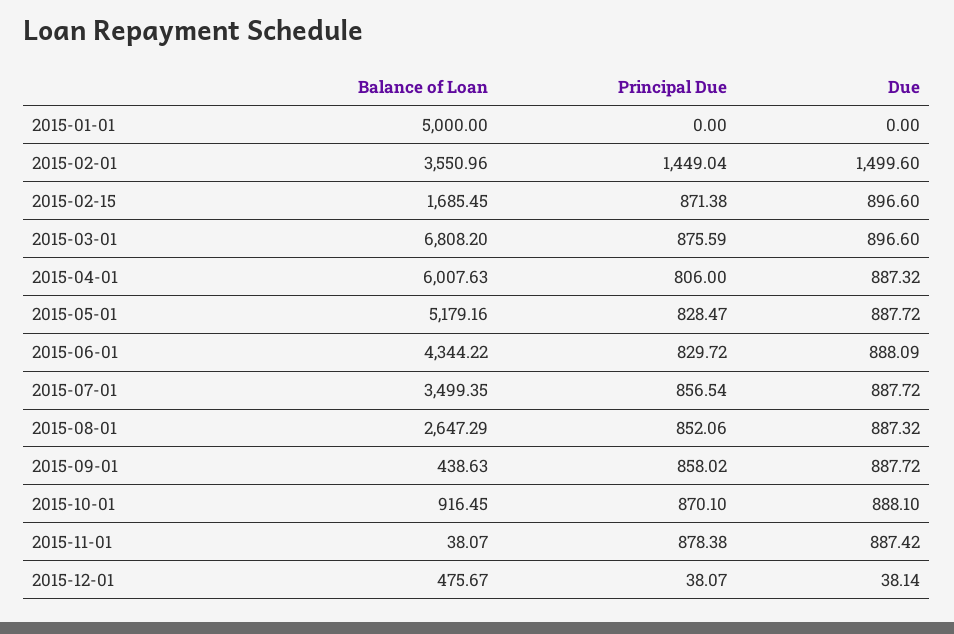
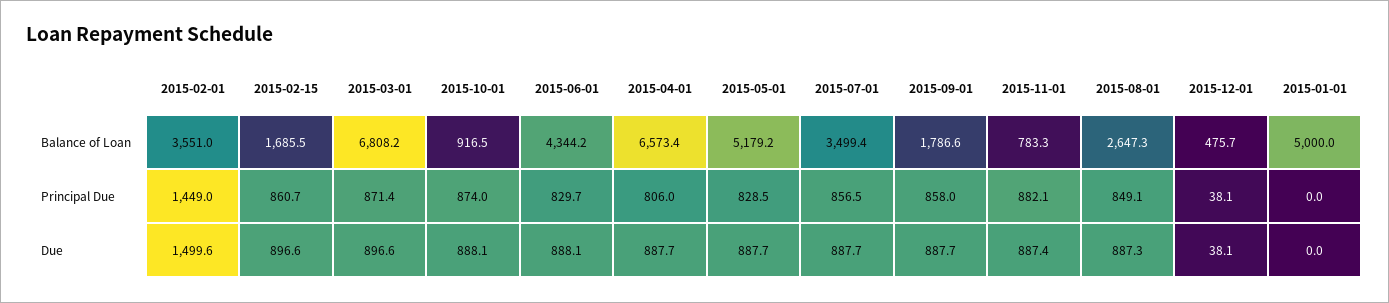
  {
    "Balance of Loan": {
      "2015-01-01": 5000,
      "2015-02-01": 3550.96,
      "2015-02-15": 1685.45,
      "2015-03-01": 6808.2,
-     "2015-04-01": 6007.63,
+     "2015-04-01": 6573.4,
      "2015-05-01": 5179.16,
      "2015-06-01": 4344.22,
      "2015-07-01": 3499.35,
      "2015-08-01": 2647.29,
-     "2015-09-01": 438.63,
+     "2015-09-01": 1786.6,
      "2015-10-01": 916.45,
-     "2015-11-01": 38.07,
+     "2015-11-01": 783.3,
      "2015-12-01": 475.67
    },
    "Principal Due": {
      "2015-01-01": 0,
      "2015-02-01": 1449.04,
-     "2015-02-15": 871.38,
+     "2015-02-15": 860.7,
-     "2015-03-01": 875.59,
+     "2015-03-01": 871.4,
      "2015-04-01": 806,
      "2015-05-01": 828.47,
      "2015-06-01": 829.72,
      "2015-07-01": 856.54,
-     "2015-08-01": 852.06,
+     "2015-08-01": 849.1,
      "2015-09-01": 858.02,
-     "2015-10-01": 870.1,
+     "2015-10-01": 874,
-     "2015-11-01": 878.38,
+     "2015-11-01": 882.1,
      "2015-12-01": 38.07
    },
    "Due": {
      "2015-01-01": 0,
      "2015-02-01": 1499.6,
      "2015-02-15": 896.6,
      "2015-03-01": 896.6,
-     "2015-04-01": 887.32,
+     "2015-04-01": 887.7,
      "2015-05-01": 887.72,
      "2015-06-01": 888.09,
      "2015-07-01": 887.72,
      "2015-08-01": 887.32,
      "2015-09-01": 887.72,
      "2015-10-01": 888.1,
      "2015-11-01": 887.42,
      "2015-12-01": 38.14
    }
  }

